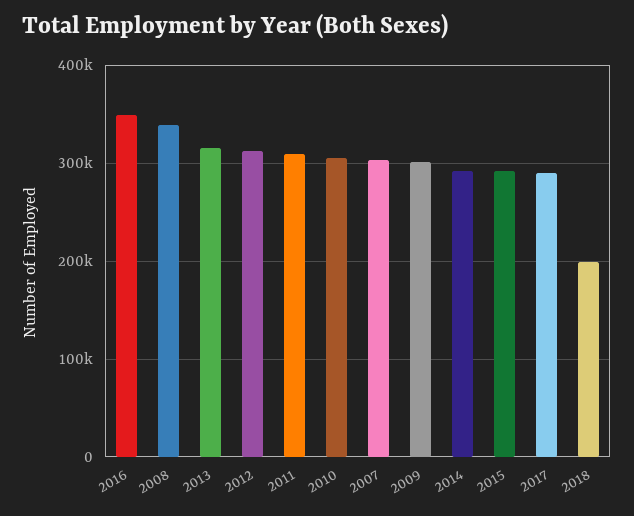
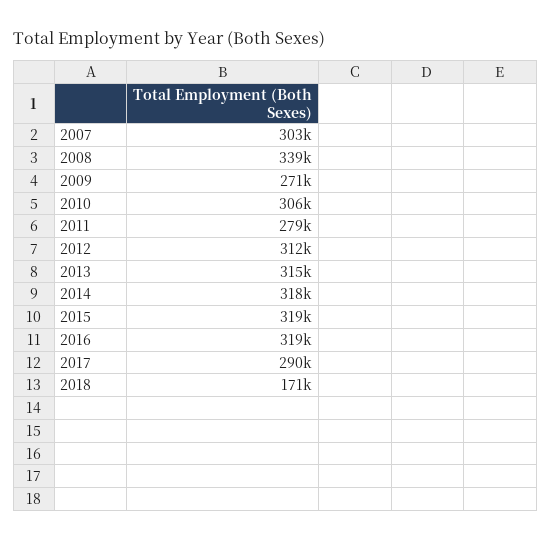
  {
-   "2016": 350000,
+   "2016": 319000,
    "2008": 339000,
    "2013": 315000,
    "2012": 312000,
-   "2011": 310000,
+   "2011": 279000,
    "2010": 306000,
    "2007": 303000,
-   "2009": 300000,
+   "2009": 271000,
-   "2014": 290000,
+   "2014": 318000,
-   "2015": 290000,
+   "2015": 319000,
    "2017": 290000,
-   "2018": 200000
+   "2018": 171000
  }

